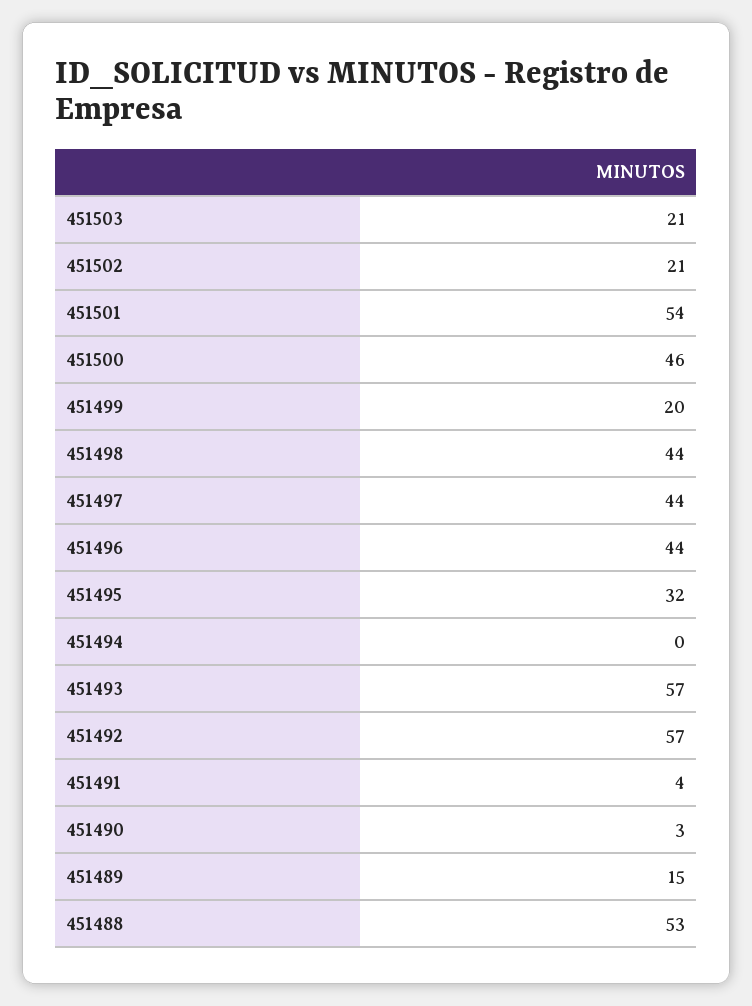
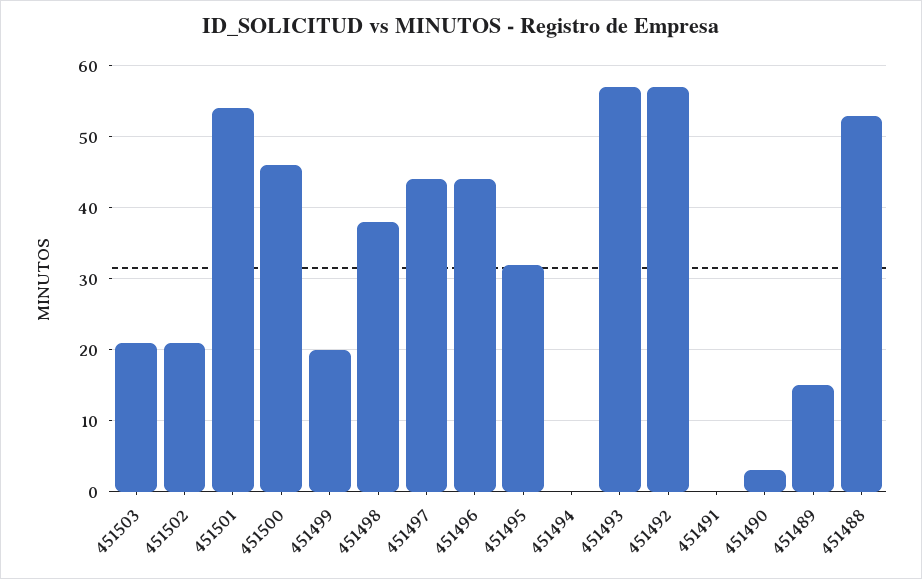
  {
    "451503": 21,
    "451502": 21,
    "451501": 54,
    "451500": 46,
    "451499": 20,
-   "451498": 44,
+   "451498": 38,
    "451497": 44,
    "451496": 44,
    "451495": 32,
    "451494": 0,
    "451493": 57,
    "451492": 57,
-   "451491": 4,
+   "451491": 0,
    "451490": 3,
    "451489": 15,
    "451488": 53
  }

